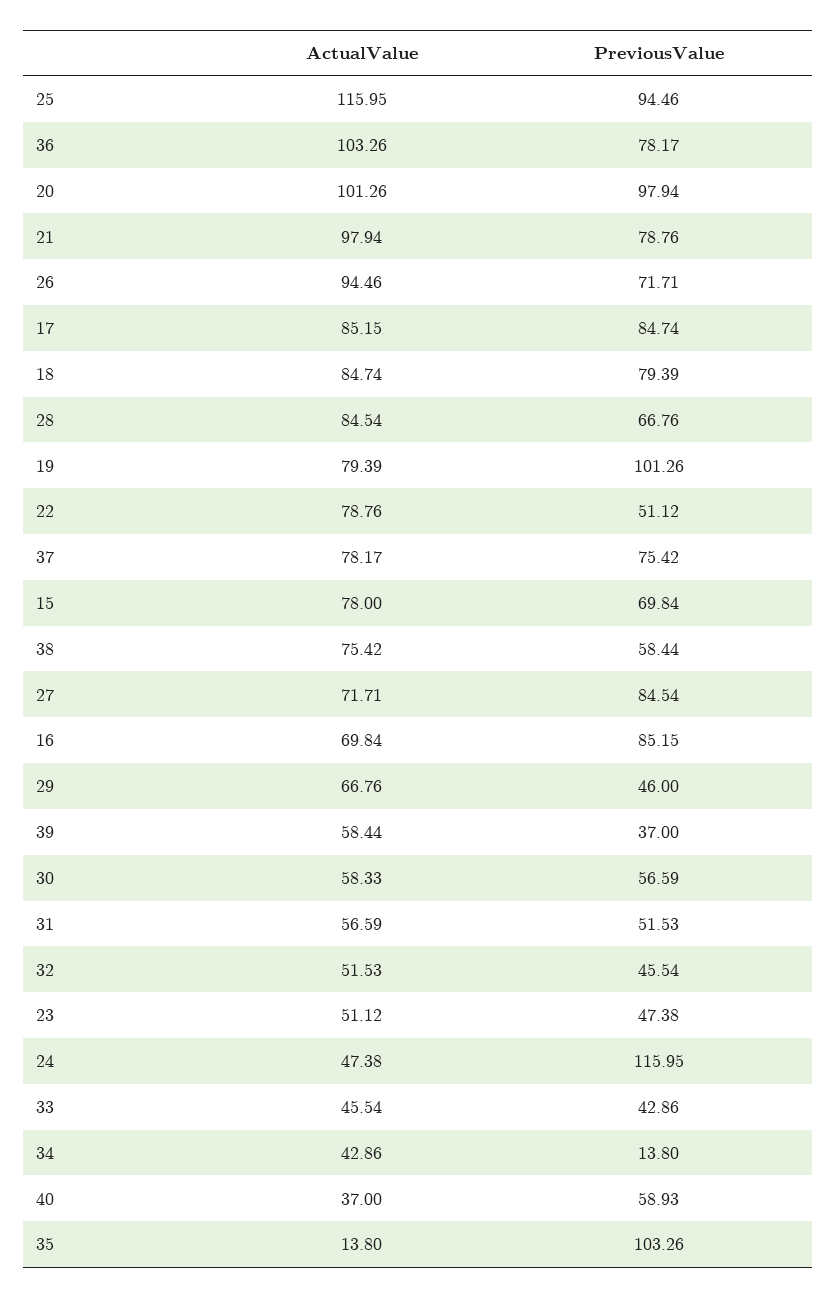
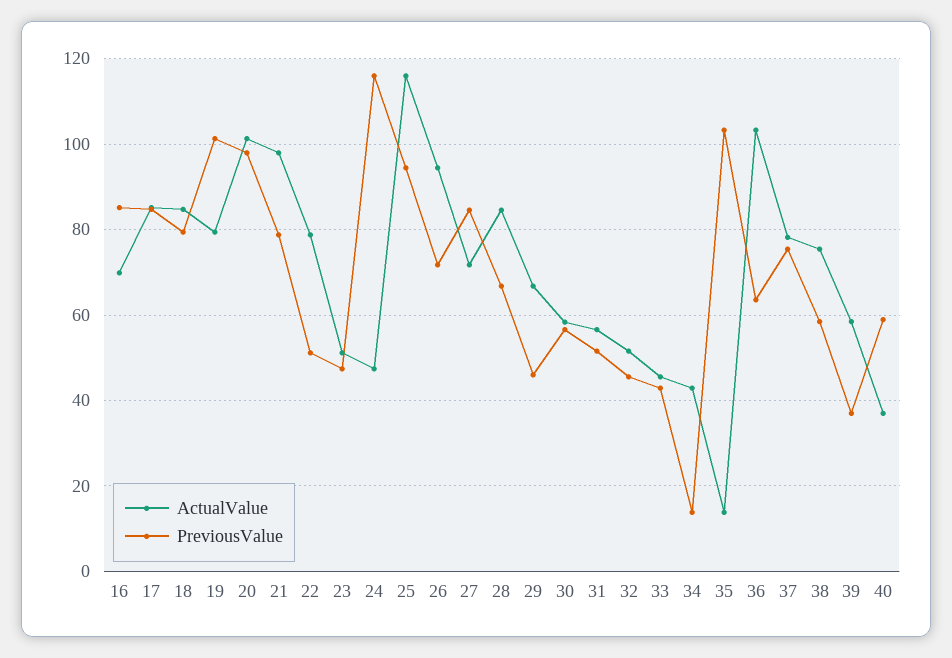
  {
    "ActualValue": {
      "25": 115.95,
      "36": 103.26,
      "20": 101.26,
      "21": 97.94,
      "26": 94.46,
      "17": 85.15,
      "18": 84.74,
      "28": 84.54,
      "19": 79.39,
      "22": 78.76,
      "37": 78.17,
-     "15": 78,
      "38": 75.42,
      "27": 71.71,
      "16": 69.84,
      "29": 66.76,
      "39": 58.44,
      "30": 58.33,
      "31": 56.59,
      "32": 51.53,
      "23": 51.12,
      "24": 47.38,
      "33": 45.54,
      "34": 42.86,
      "40": 37,
      "35": 13.8
    },
    "PreviousValue": {
      "25": 94.46,
-     "36": 78.17,
+     "36": 64,
      "20": 97.94,
      "21": 78.76,
      "26": 71.71,
      "17": 84.74,
      "18": 79.39,
      "28": 66.76,
      "19": 101.26,
      "22": 51.12,
      "37": 75.42,
-     "15": 69.84,
      "38": 58.44,
      "27": 84.54,
      "16": 85.15,
      "29": 46,
      "39": 37,
      "30": 56.59,
      "31": 51.53,
      "32": 45.54,
      "23": 47.38,
      "24": 115.95,
      "33": 42.86,
      "34": 13.8,
      "40": 58.93,
      "35": 103.26
    }
  }

